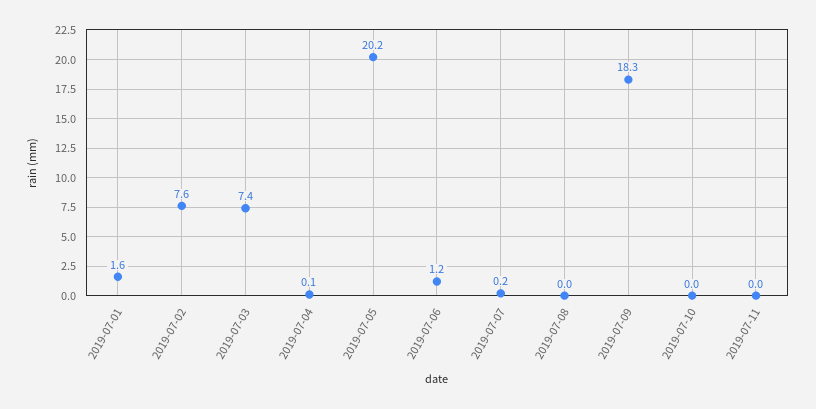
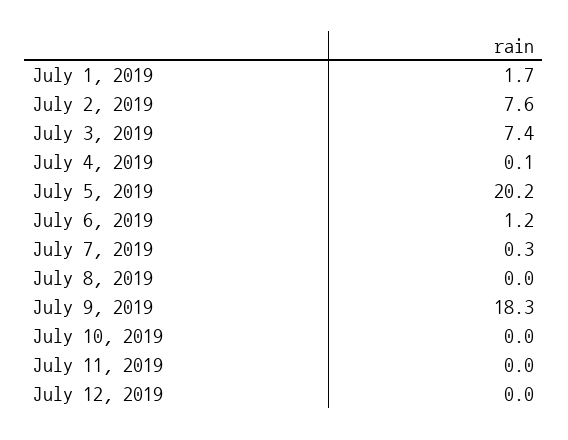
  {
-   "2019-07-01": 1.6,
+   "2019-07-01": 1.7,
    "2019-07-02": 7.6,
    "2019-07-03": 7.4,
    "2019-07-04": 0.1,
    "2019-07-05": 20.2,
    "2019-07-06": 1.2,
-   "2019-07-07": 0.2,
+   "2019-07-07": 0.3,
    "2019-07-08": 0,
    "2019-07-09": 18.3,
    "2019-07-10": 0,
-   "2019-07-11": 0
+   "2019-07-11": 0,
+   "July 12, 2019": 0
  }

